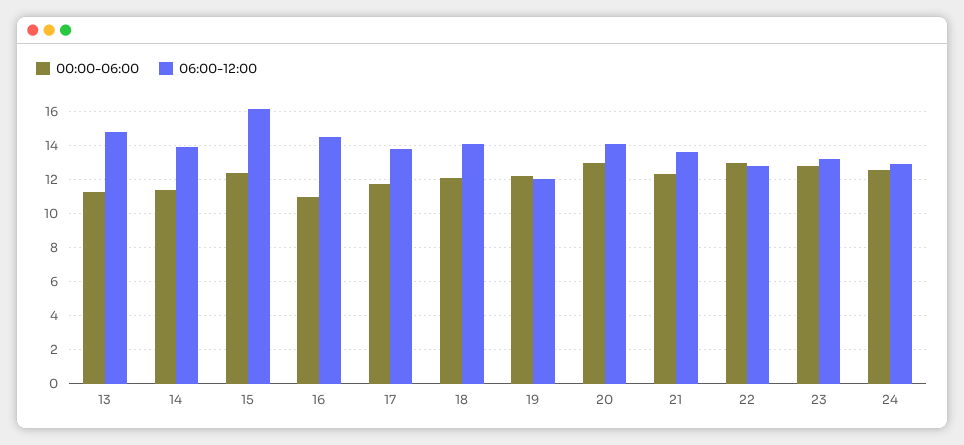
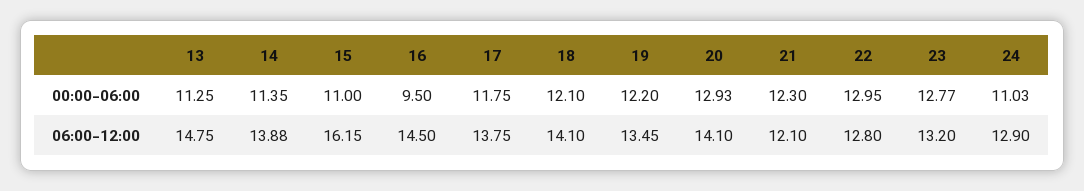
  {
    "00:00-06:00": {
      "13": 11.25,
      "14": 11.35,
-     "15": 12.5,
+     "15": 11,
-     "16": 11,
+     "16": 9.5,
      "17": 11.75,
      "18": 12.1,
      "19": 12.2,
      "20": 12.93,
      "21": 12.3,
      "22": 12.95,
      "23": 12.77,
-     "24": 12.5
+     "24": 11.03
    },
    "06:00-12:00": {
      "13": 14.75,
      "14": 13.88,
      "15": 16.15,
      "16": 14.5,
      "17": 13.75,
      "18": 14.1,
-     "19": 12,
+     "19": 13.45,
      "20": 14.1,
-     "21": 13.5,
+     "21": 12.1,
      "22": 12.8,
      "23": 13.2,
      "24": 12.9
    }
  }

